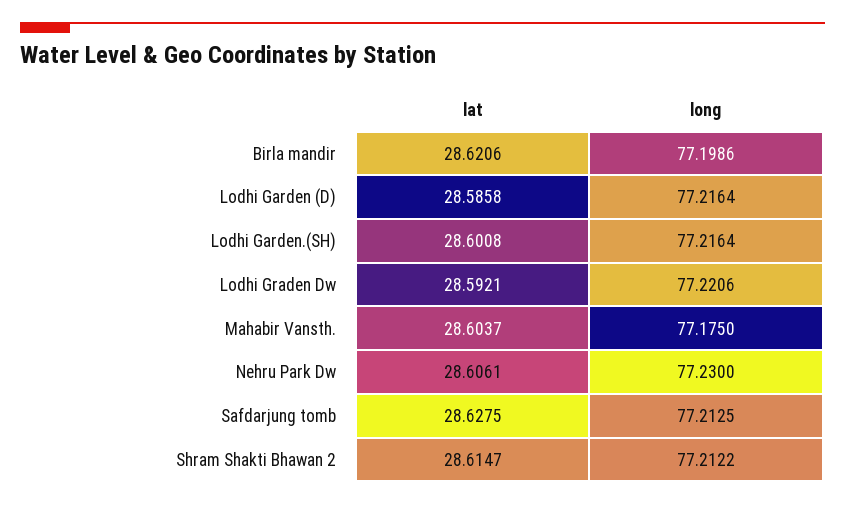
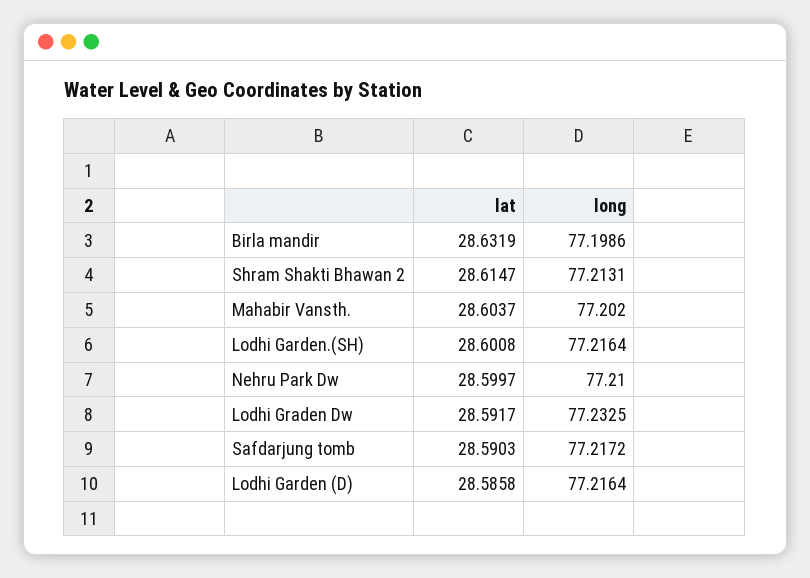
  {
    "lat": {
-     "Birla mandir": 28.6206,
+     "Birla mandir": 28.6319,
      "Lodhi Garden (D)": 28.5858,
      "Lodhi Garden.(SH)": 28.6008,
-     "Lodhi Graden Dw": 28.5921,
+     "Lodhi Graden Dw": 28.5917,
      "Mahabir Vansth.": 28.6037,
-     "Nehru Park Dw": 28.6061,
+     "Nehru Park Dw": 28.5997,
-     "Safdarjung tomb": 28.6275,
+     "Safdarjung tomb": 28.5903,
      "Shram Shakti Bhawan 2": 28.6147
    },
    "long": {
      "Birla mandir": 77.1986,
      "Lodhi Garden (D)": 77.2164,
      "Lodhi Garden.(SH)": 77.2164,
-     "Lodhi Graden Dw": 77.2206,
+     "Lodhi Graden Dw": 77.2325,
-     "Mahabir Vansth.": 77.175,
+     "Mahabir Vansth.": 77.202,
-     "Nehru Park Dw": 77.23,
+     "Nehru Park Dw": 77.21,
-     "Safdarjung tomb": 77.2125,
+     "Safdarjung tomb": 77.2172,
-     "Shram Shakti Bhawan 2": 77.2122
+     "Shram Shakti Bhawan 2": 77.2131
    }
  }

